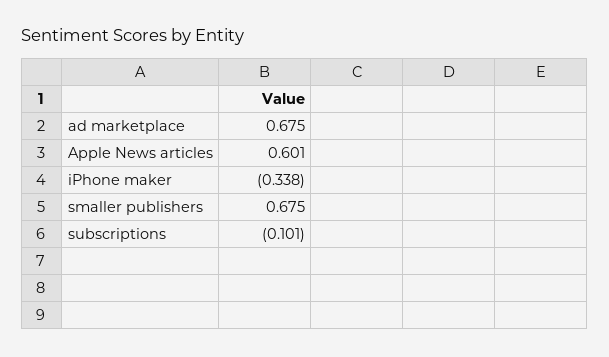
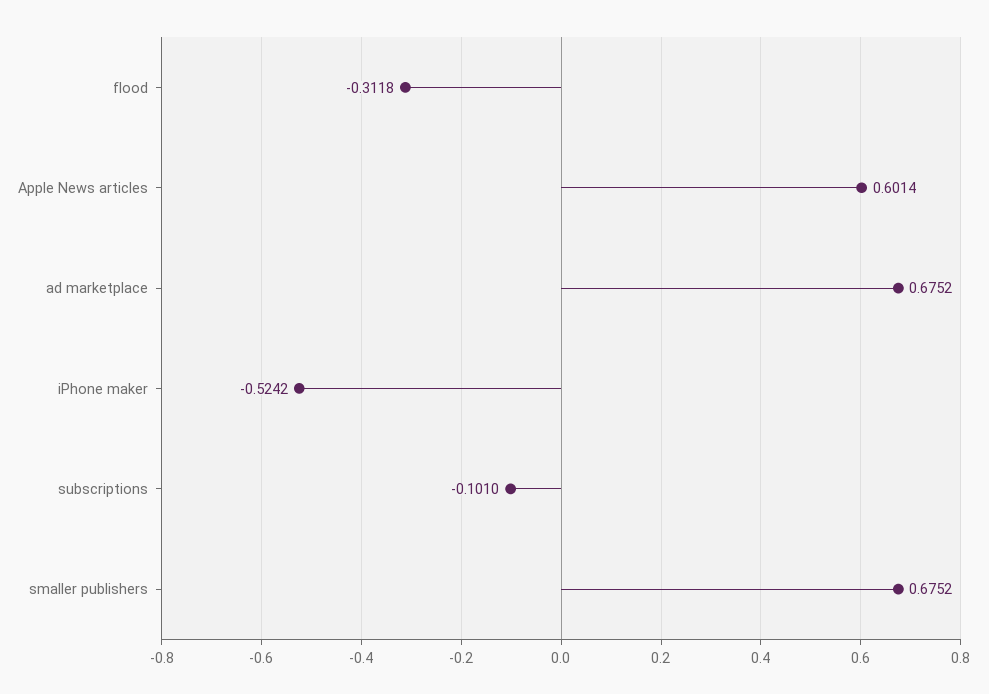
  {
    "ad marketplace": 0.6752,
    "Apple News articles": 0.6014,
-   "iPhone maker": -0.338,
+   "iPhone maker": -0.5242,
    "smaller publishers": 0.6752,
-   "subscriptions": -0.101
+   "subscriptions": -0.101,
+   "flood": -0.3118
  }

